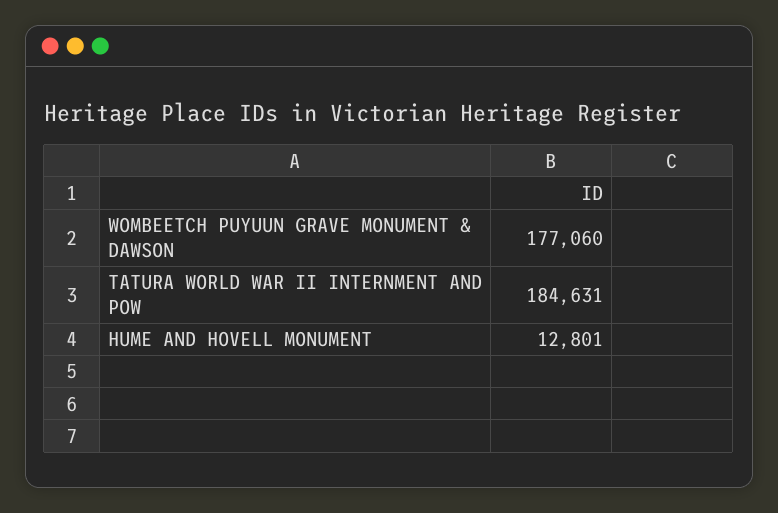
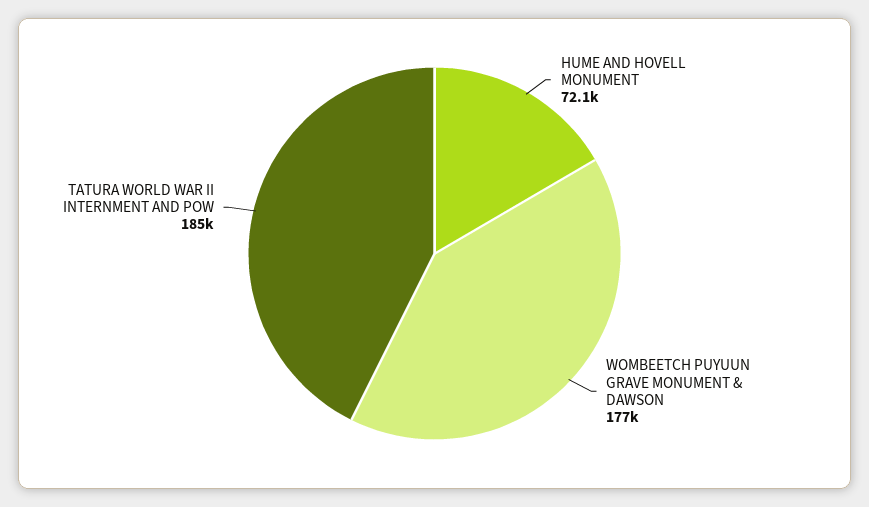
  {
    "WOMBEETCH PUYUUN GRAVE MONUMENT & DAWSON": 177060,
    "TATURA WORLD WAR II INTERNMENT AND POW": 184631,
-   "HUME AND HOVELL MONUMENT": 12801
+   "HUME AND HOVELL MONUMENT": 72100
  }

